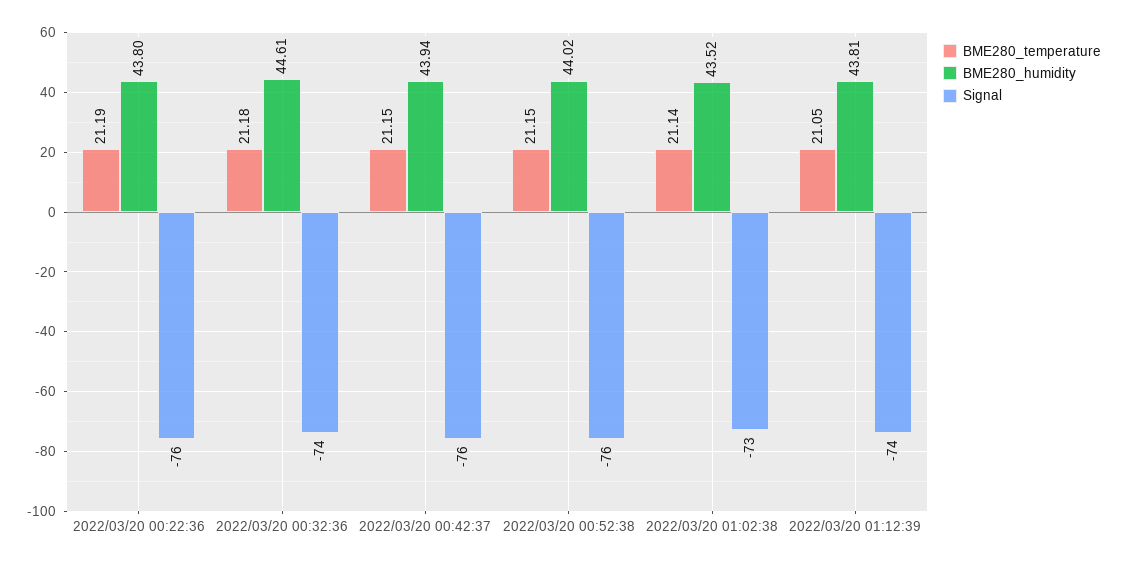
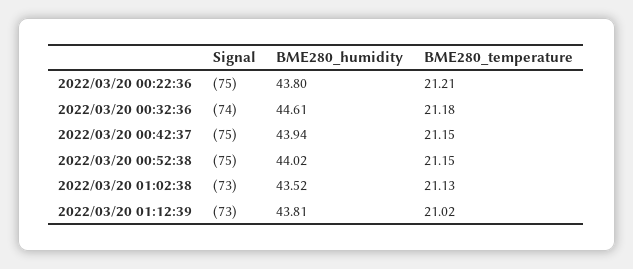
  {
    "BME280_temperature": {
-     "2022/03/20 00:22:36": 21.19,
+     "2022/03/20 00:22:36": 21.21,
      "2022/03/20 00:32:36": 21.18,
      "2022/03/20 00:42:37": 21.15,
      "2022/03/20 00:52:38": 21.15,
-     "2022/03/20 01:02:38": 21.14,
+     "2022/03/20 01:02:38": 21.13,
-     "2022/03/20 01:12:39": 21.05
+     "2022/03/20 01:12:39": 21.02
    },
    "BME280_humidity": {
      "2022/03/20 00:22:36": 43.8,
      "2022/03/20 00:32:36": 44.61,
      "2022/03/20 00:42:37": 43.94,
      "2022/03/20 00:52:38": 44.02,
      "2022/03/20 01:02:38": 43.52,
      "2022/03/20 01:12:39": 43.81
    },
    "Signal": {
-     "2022/03/20 00:22:36": -76,
+     "2022/03/20 00:22:36": -75,
      "2022/03/20 00:32:36": -74,
-     "2022/03/20 00:42:37": -76,
+     "2022/03/20 00:42:37": -75,
-     "2022/03/20 00:52:38": -76,
+     "2022/03/20 00:52:38": -75,
      "2022/03/20 01:02:38": -73,
-     "2022/03/20 01:12:39": -74
+     "2022/03/20 01:12:39": -73
    }
  }

